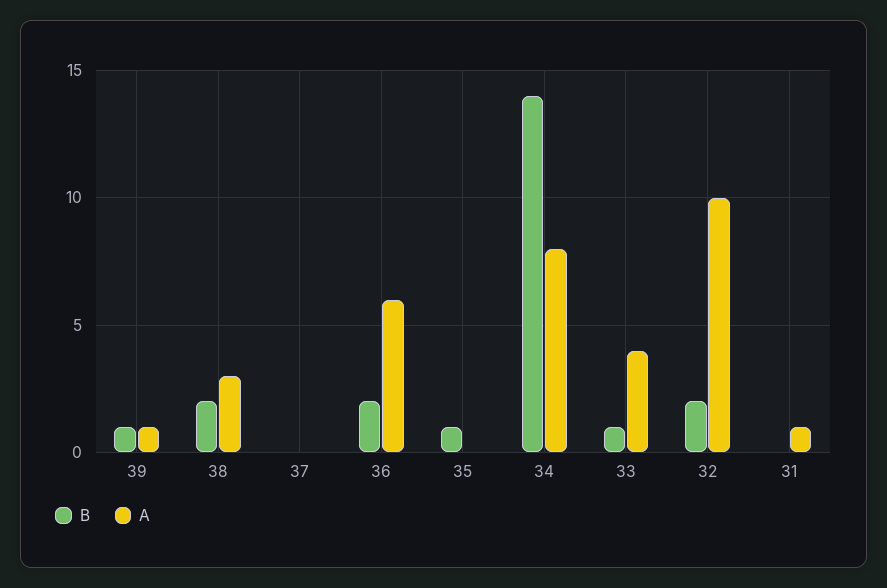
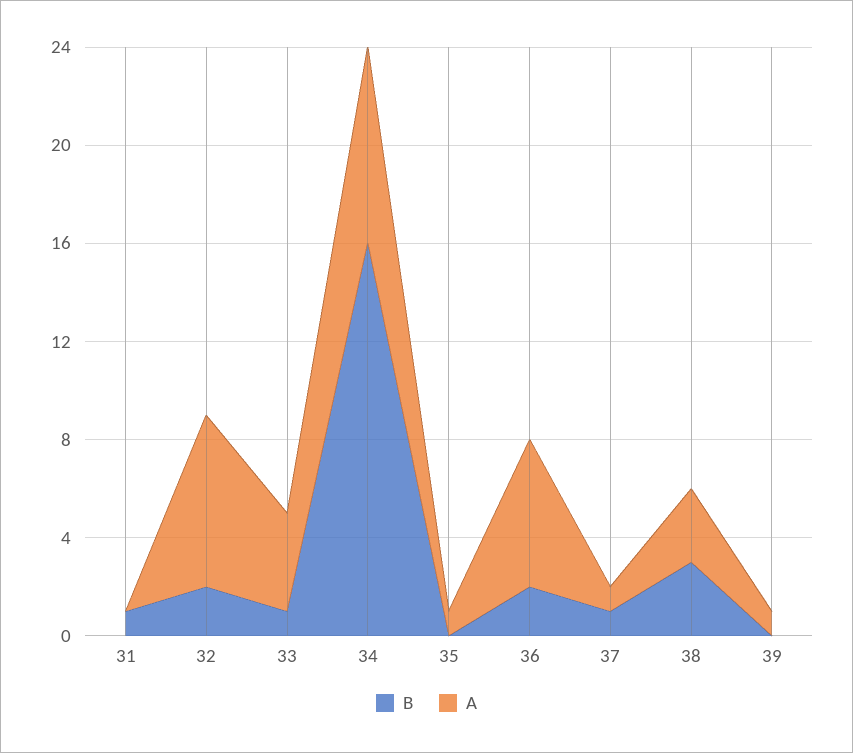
  {
    "B": {
-     "39": 1,
+     "39": 0,
-     "38": 2,
+     "38": 3,
-     "37": 0,
+     "37": 1,
      "36": 2,
-     "35": 1,
+     "35": 0,
-     "34": 14,
+     "34": 16,
      "33": 1,
      "32": 2,
-     "31": 0
+     "31": 1
    },
    "A": {
      "39": 1,
      "38": 3,
-     "37": 0,
+     "37": 1,
      "36": 6,
-     "35": 0,
+     "35": 1,
      "34": 8,
      "33": 4,
-     "32": 10,
+     "32": 7,
-     "31": 1
+     "31": 0
    }
  }

